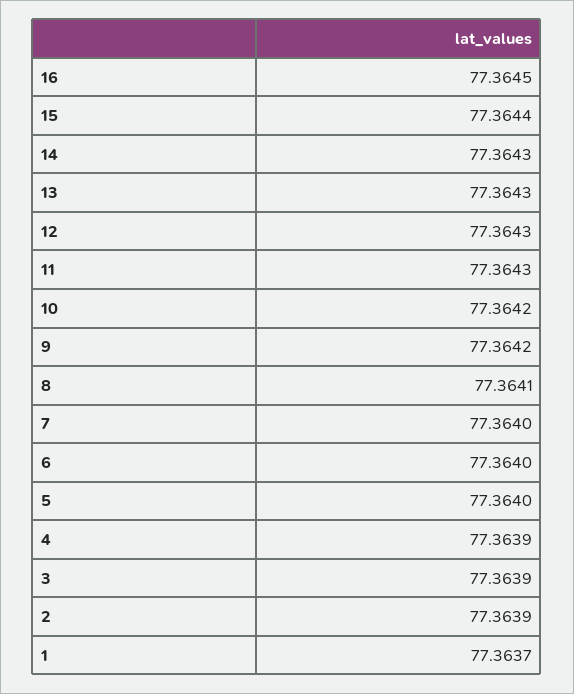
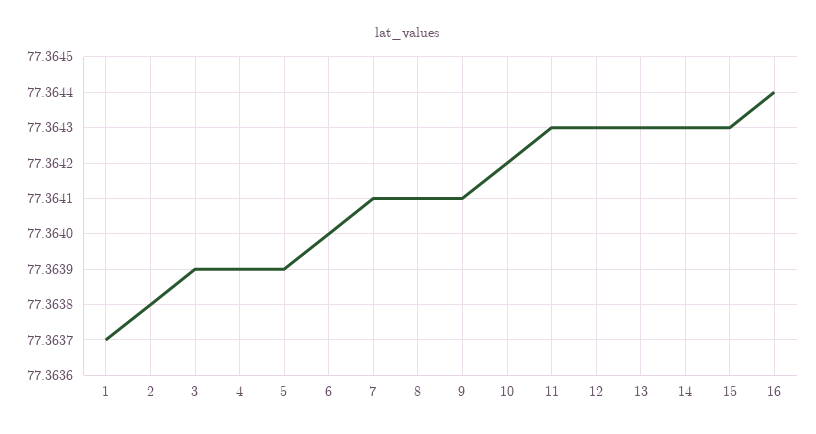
  {
-   "16": 77.3645,
+   "16": 77.3644,
-   "15": 77.3644,
+   "15": 77.3643,
    "14": 77.3643,
    "13": 77.3643,
    "12": 77.3643,
    "11": 77.3643,
    "10": 77.3642,
-   "9": 77.3642,
+   "9": 77.3641,
    "8": 77.3641,
-   "7": 77.364,
+   "7": 77.3641,
    "6": 77.364,
-   "5": 77.364,
+   "5": 77.3639,
    "4": 77.3639,
    "3": 77.3639,
-   "2": 77.3639,
+   "2": 77.3638,
    "1": 77.3637
  }

